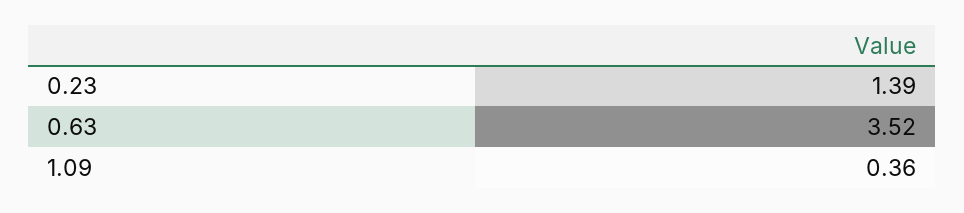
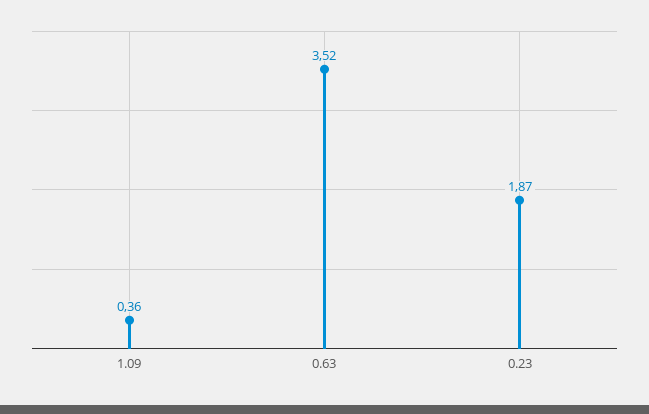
  {
-   "0.23": 1.39,
+   "0.23": 1.87,
    "0.63": 3.52,
    "1.09": 0.36
  }

